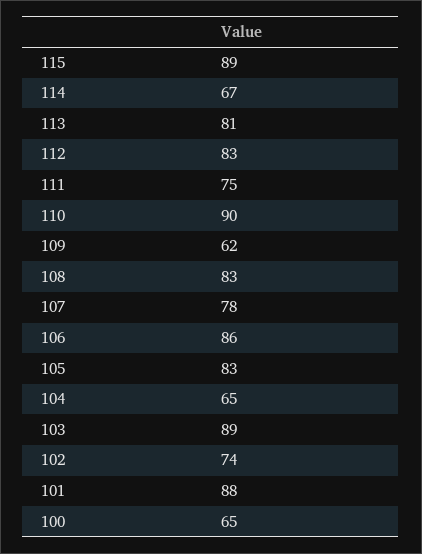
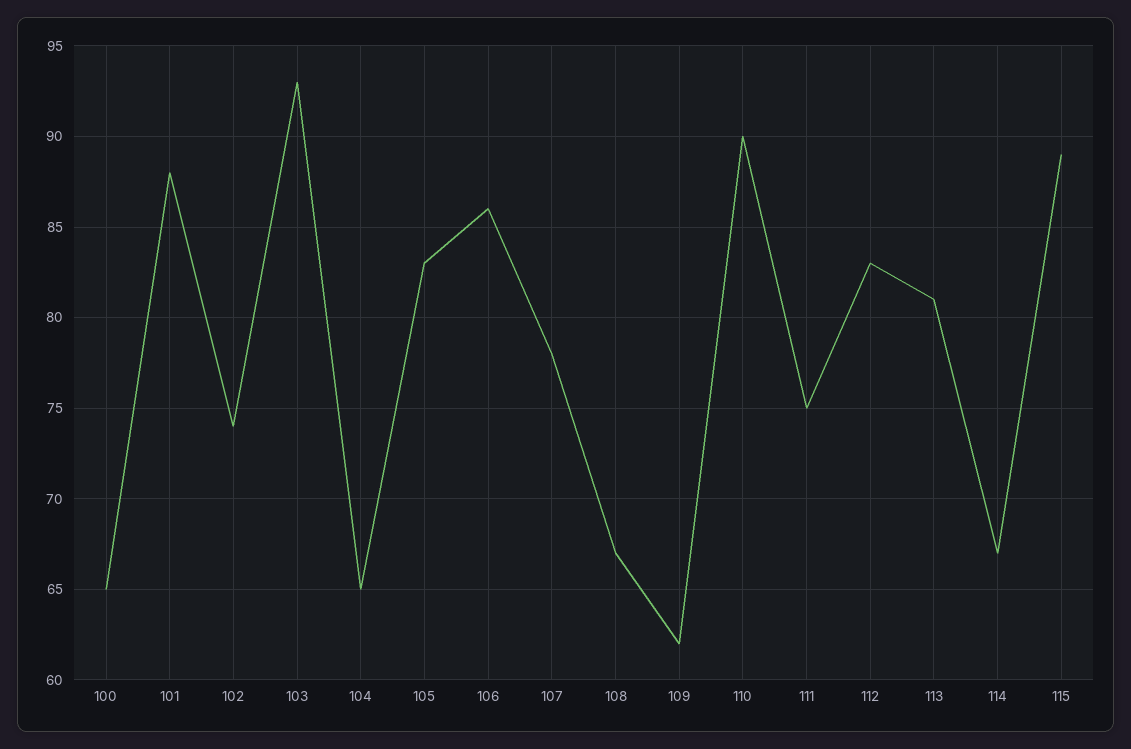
  {
    "115": 89,
    "114": 67,
    "113": 81,
    "112": 83,
    "111": 75,
    "110": 90,
    "109": 62,
-   "108": 83,
+   "108": 67,
    "107": 78,
    "106": 86,
    "105": 83,
    "104": 65,
-   "103": 89,
+   "103": 93,
    "102": 74,
    "101": 88,
    "100": 65
  }

